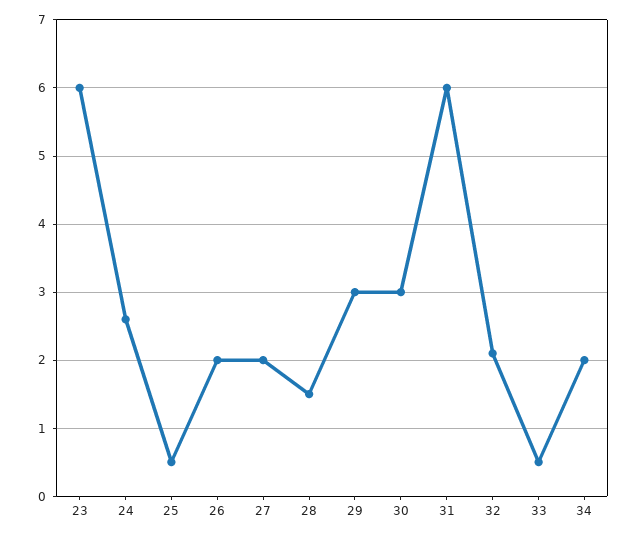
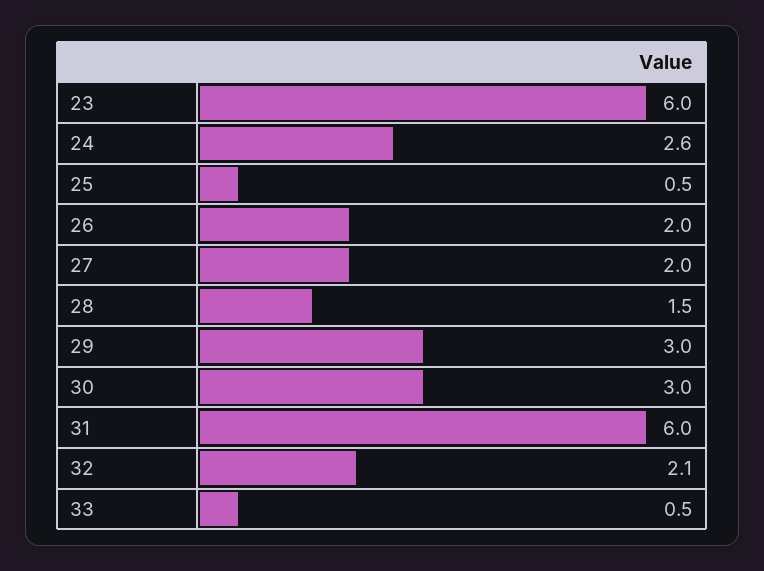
  {
    "23": 6,
    "24": 2.6,
    "25": 0.5,
    "26": 2,
    "27": 2,
    "28": 1.5,
    "29": 3,
    "30": 3,
    "31": 6,
    "32": 2.1,
-   "33": 0.5,
+   "33": 0.5
-   "34": 2
  }

